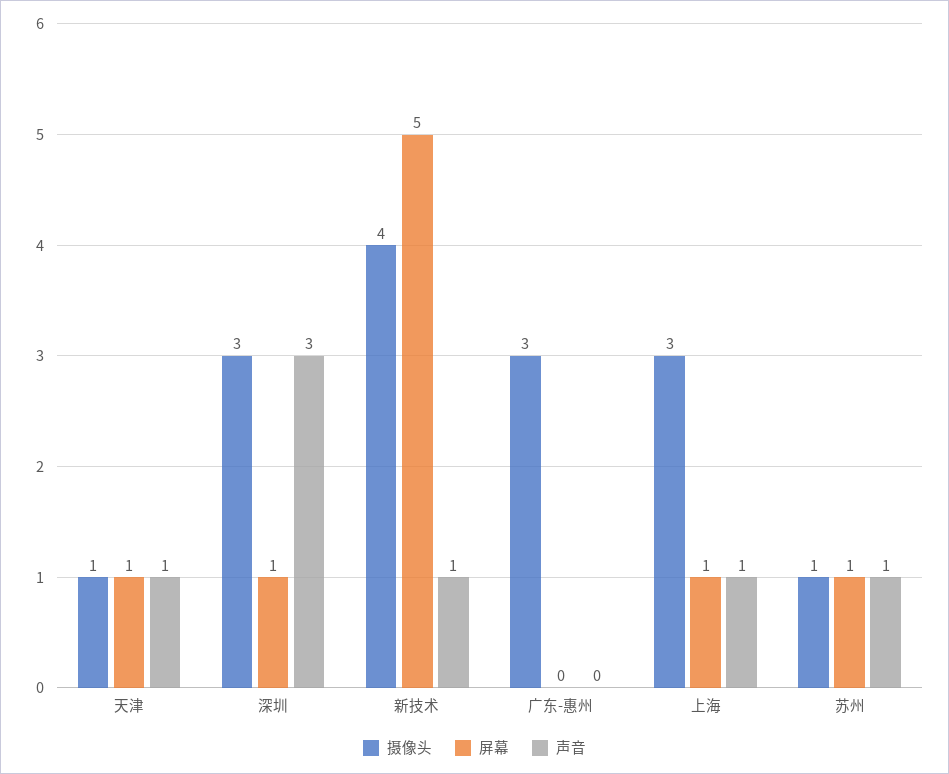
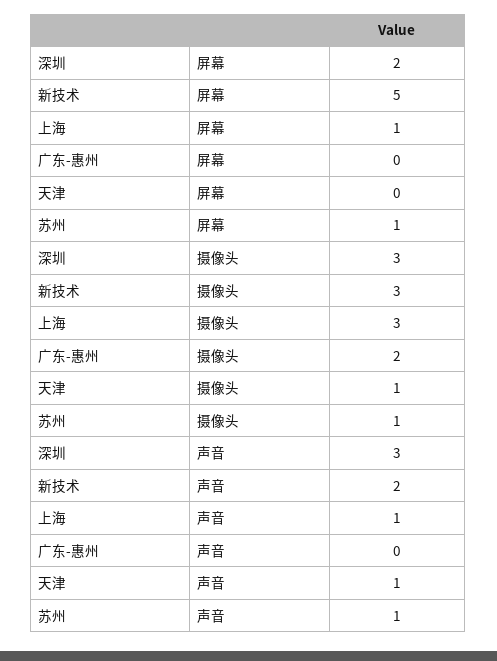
  {
    "摄像头": {
      "天津": 1,
      "深圳": 3,
-     "新技术": 4,
+     "新技术": 3,
-     "广东-惠州": 3,
+     "广东-惠州": 2,
      "上海": 3,
      "苏州": 1
    },
    "屏幕": {
-     "天津": 1,
+     "天津": 0,
-     "深圳": 1,
+     "深圳": 2,
      "新技术": 5,
      "广东-惠州": 0,
      "上海": 1,
      "苏州": 1
    },
    "声音": {
      "天津": 1,
      "深圳": 3,
-     "新技术": 1,
+     "新技术": 2,
      "广东-惠州": 0,
      "上海": 1,
      "苏州": 1
    }
  }

